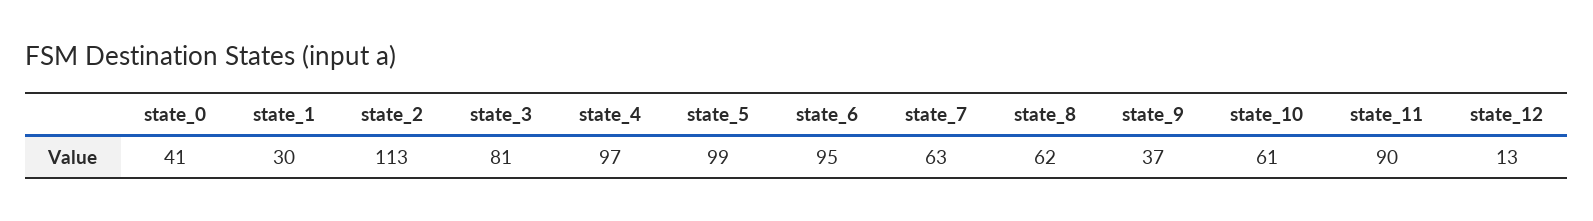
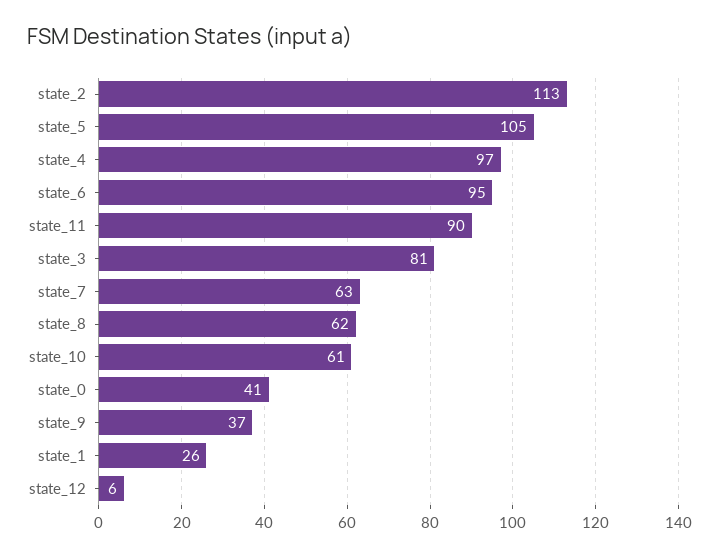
  {
    "state_0": 41,
-   "state_1": 30,
+   "state_1": 26,
    "state_2": 113,
    "state_3": 81,
    "state_4": 97,
-   "state_5": 99,
+   "state_5": 105,
    "state_6": 95,
    "state_7": 63,
    "state_8": 62,
    "state_9": 37,
    "state_10": 61,
    "state_11": 90,
-   "state_12": 13
+   "state_12": 6
  }

